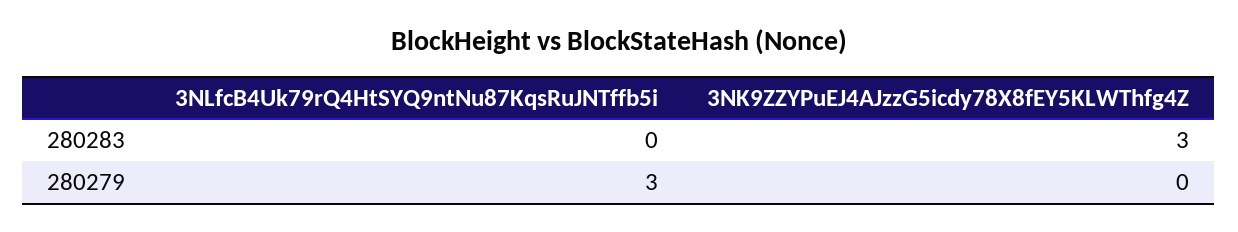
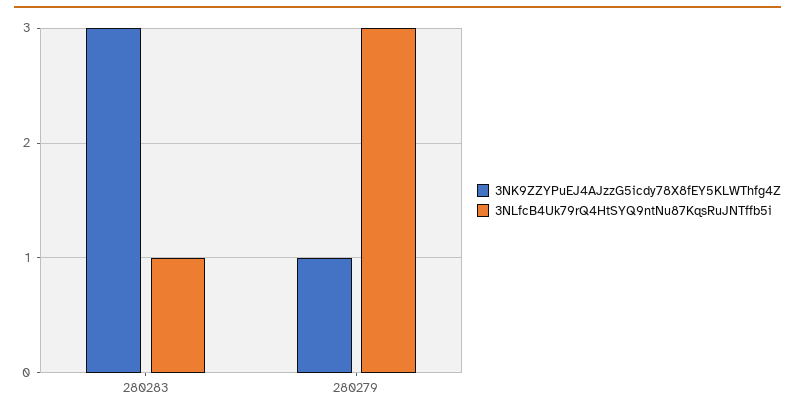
  {
    "3NLfcB4Uk79rQ4HtSYQ9ntNu87KqsRuJNTffb5i": {
-     "280283": 0,
+     "280283": 1,
      "280279": 3
    },
    "3NK9ZZYPuEJ4AJzzG5icdy78X8fEY5KLWThfg4Z": {
      "280283": 3,
-     "280279": 0
+     "280279": 1
    }
  }

